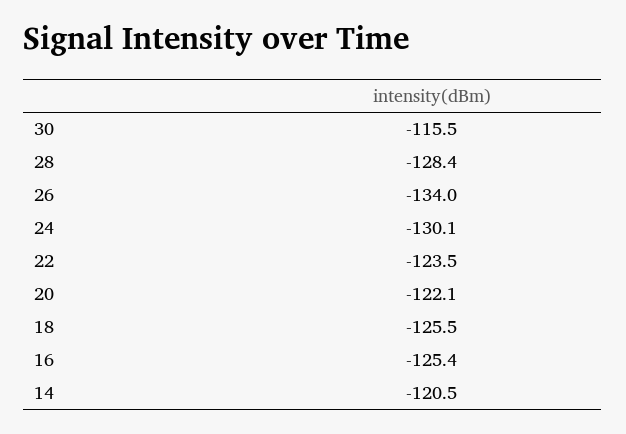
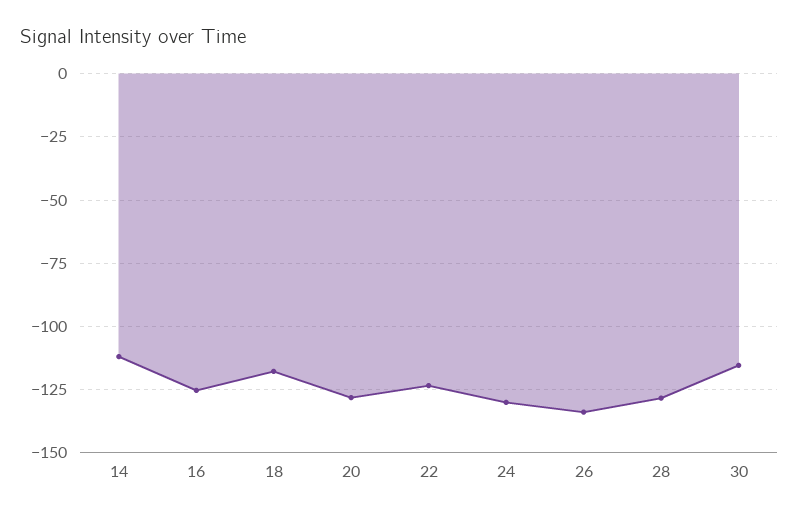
  {
    "30": -115.5,
    "28": -128.4,
    "26": -134,
    "24": -130.1,
    "22": -123.5,
-   "20": -122.1,
+   "20": -127.5,
-   "18": -125.5,
+   "18": -117.5,
    "16": -125.4,
-   "14": -120.5
+   "14": -112.5
  }

